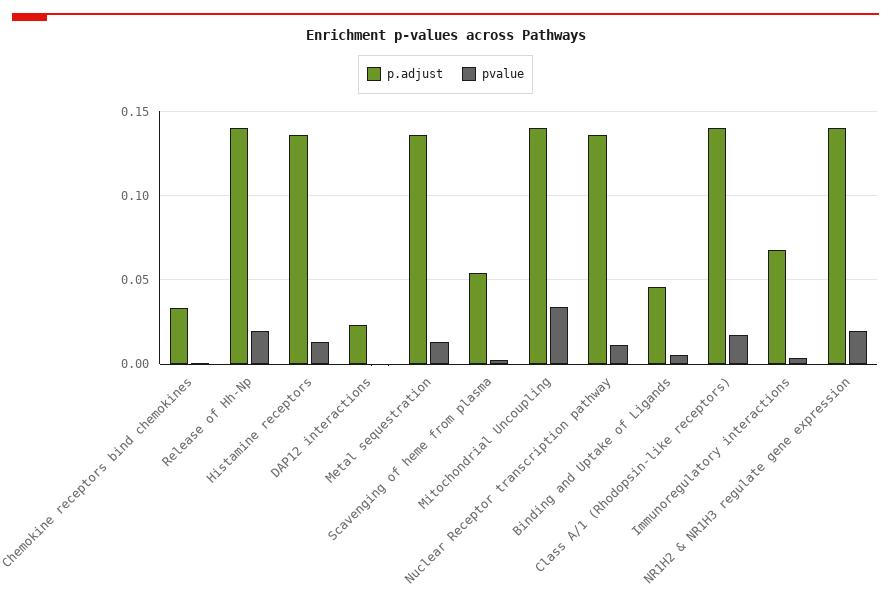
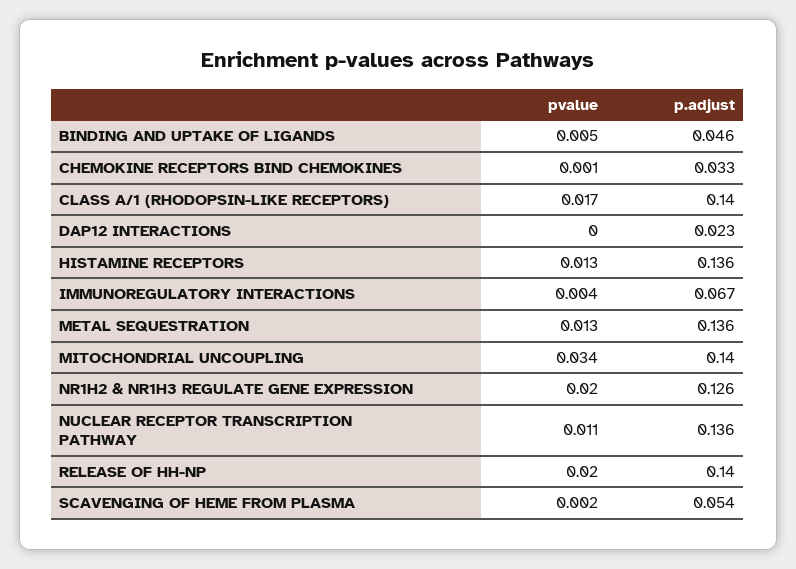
  {
    "p.adjust": {
      "Chemokine receptors bind chemokines": 0.033,
      "Release of Hh-Np": 0.14,
      "Histamine receptors": 0.136,
      "DAP12 interactions": 0.023,
      "Metal sequestration": 0.136,
      "Scavenging of heme from plasma": 0.054,
      "Mitochondrial Uncoupling": 0.14,
      "Nuclear Receptor transcription pathway": 0.136,
      "Binding and Uptake of Ligands": 0.046,
      "Class A/1 (Rhodopsin-like receptors)": 0.14,
      "Immunoregulatory interactions": 0.067,
-     "NR1H2 & NR1H3 regulate gene expression": 0.14
+     "NR1H2 & NR1H3 regulate gene expression": 0.126
    },
    "pvalue": {
      "Chemokine receptors bind chemokines": 0.001,
      "Release of Hh-Np": 0.02,
      "Histamine receptors": 0.013,
      "DAP12 interactions": 0,
      "Metal sequestration": 0.013,
      "Scavenging of heme from plasma": 0.002,
      "Mitochondrial Uncoupling": 0.034,
      "Nuclear Receptor transcription pathway": 0.011,
      "Binding and Uptake of Ligands": 0.005,
      "Class A/1 (Rhodopsin-like receptors)": 0.017,
      "Immunoregulatory interactions": 0.004,
      "NR1H2 & NR1H3 regulate gene expression": 0.02
    }
  }

